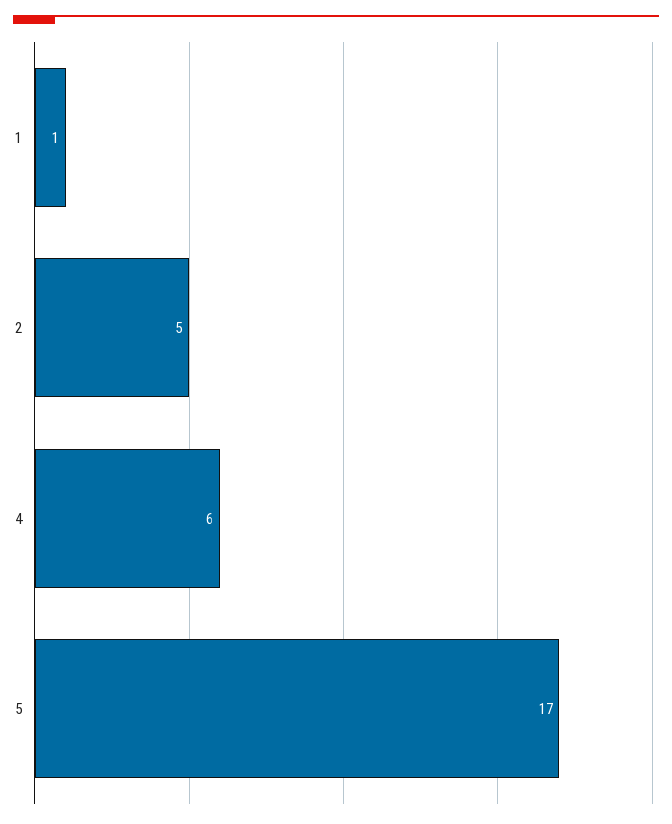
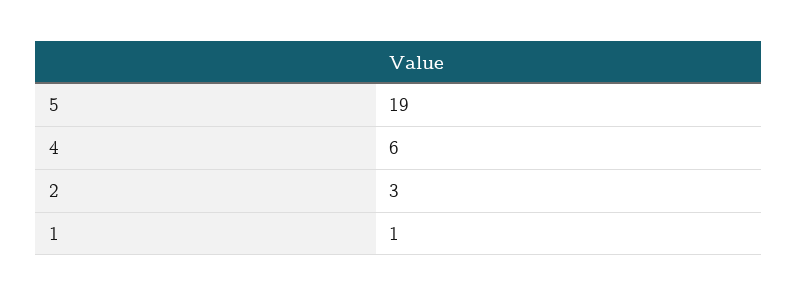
  {
    "1": 1,
-   "2": 5,
+   "2": 3,
    "4": 6,
-   "5": 17
+   "5": 19
  }

